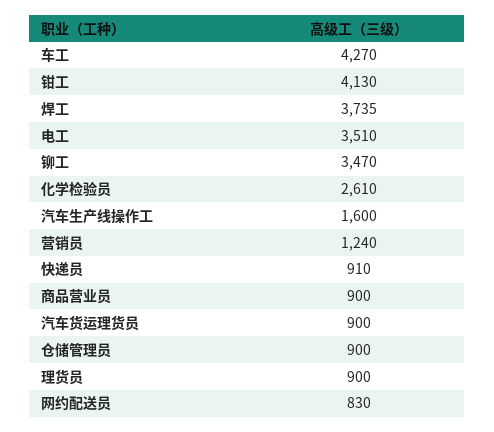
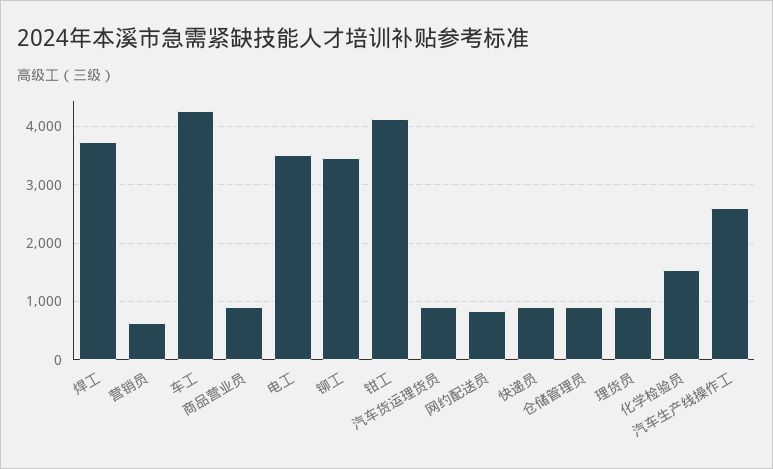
  {
    "车工": 4270,
    "钳工": 4130,
    "焊工": 3735,
    "电工": 3510,
    "铆工": 3470,
-   "化学检验员": 2610,
+   "化学检验员": 1600,
-   "汽车生产线操作工": 1600,
+   "汽车生产线操作工": 2600,
-   "营销员": 1240,
+   "营销员": 600,
    "快递员": 910,
    "商品营业员": 900,
    "汽车货运理货员": 900,
    "仓储管理员": 900,
    "理货员": 900,
    "网约配送员": 830
  }

